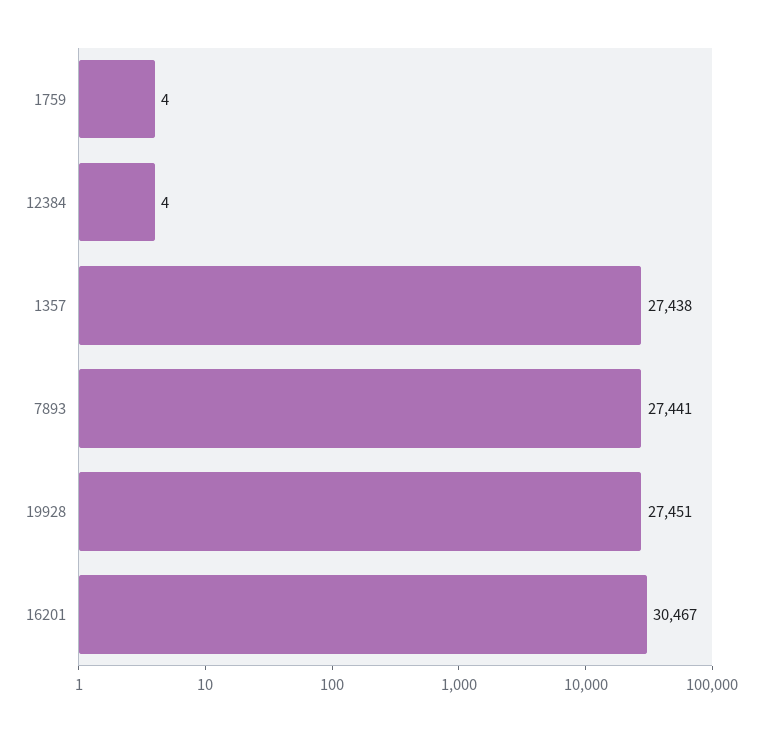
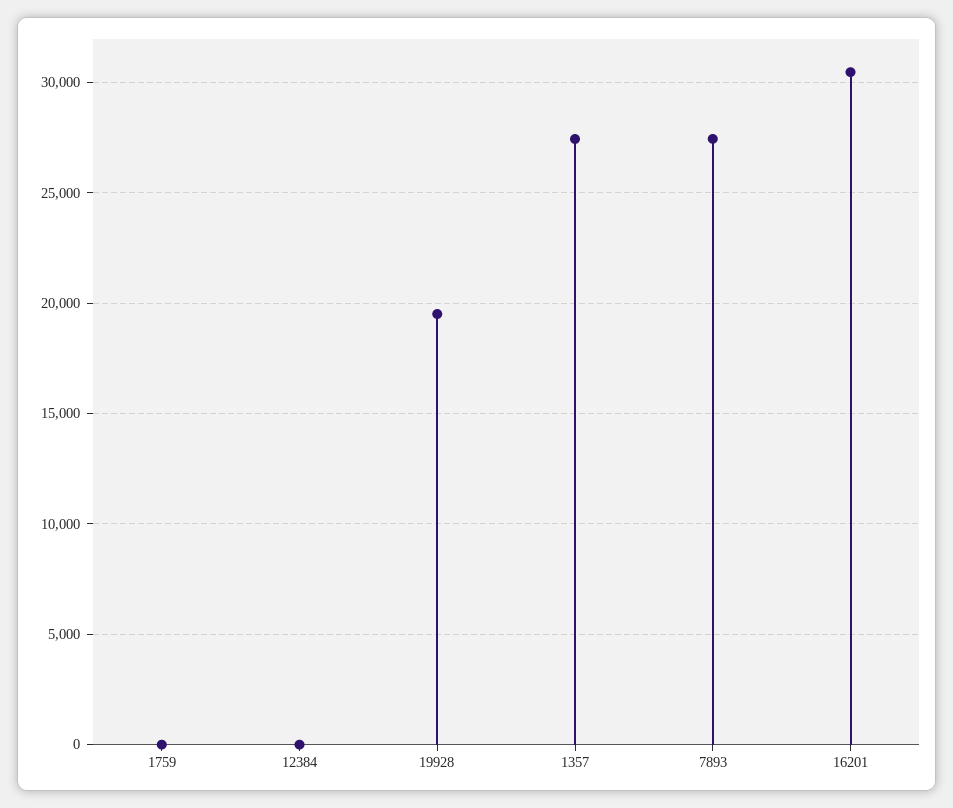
  {
    "1759": 4,
    "12384": 4,
    "1357": 27438,
    "7893": 27441,
-   "19928": 27451,
+   "19928": 19500,
    "16201": 30467
  }

